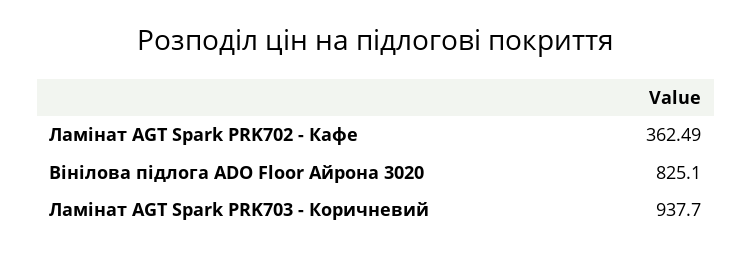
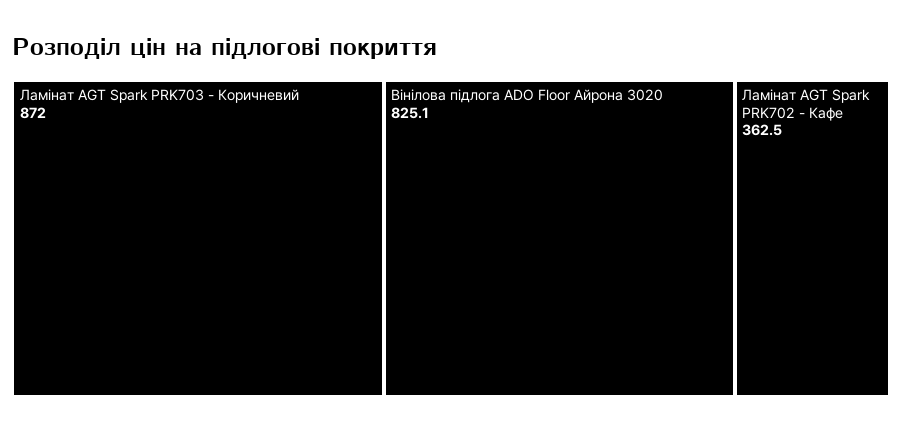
  {
    "Ламінат AGT Spark PRK702 - Кафе": 362.49,
    "Вінілова підлога ADO Floor Айрона 3020": 825.1,
-   "Ламінат AGT Spark PRK703 - Коричневий": 937.7
+   "Ламінат AGT Spark PRK703 - Коричневий": 872
  }

